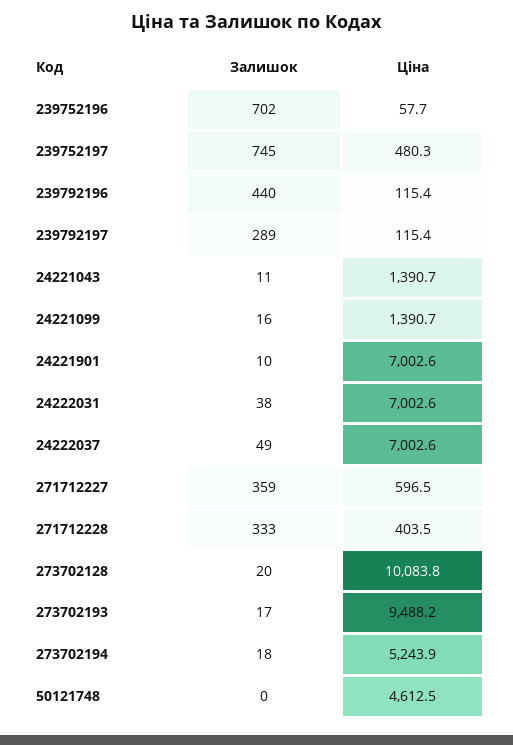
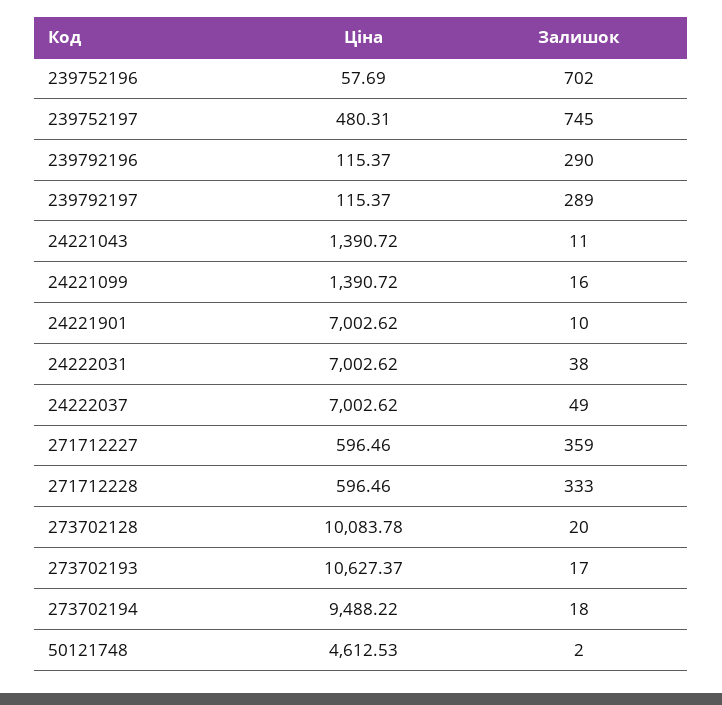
  {
    "Залишок": {
      "239752196": 702,
      "239752197": 745,
-     "239792196": 440,
+     "239792196": 290,
      "239792197": 289,
      "24221043": 11,
      "24221099": 16,
      "24221901": 10,
      "24222031": 38,
      "24222037": 49,
      "271712227": 359,
      "271712228": 333,
      "273702128": 20,
      "273702193": 17,
      "273702194": 18,
-     "50121748": 0
+     "50121748": 2
    },
    "Ціна": {
      "239752196": 57.69,
      "239752197": 480.31,
      "239792196": 115.37,
      "239792197": 115.37,
      "24221043": 1390.72,
      "24221099": 1390.72,
      "24221901": 7002.62,
      "24222031": 7002.62,
      "24222037": 7002.62,
      "271712227": 596.46,
-     "271712228": 403.5,
+     "271712228": 596.46,
      "273702128": 10083.78,
-     "273702193": 9488.2,
+     "273702193": 10627.37,
-     "273702194": 5243.9,
+     "273702194": 9488.22,
      "50121748": 4612.53
    }
  }

